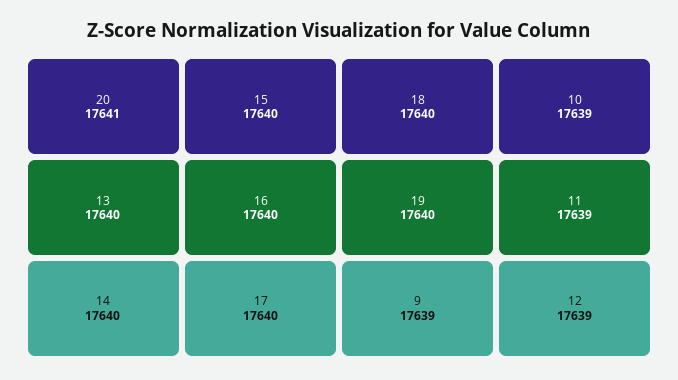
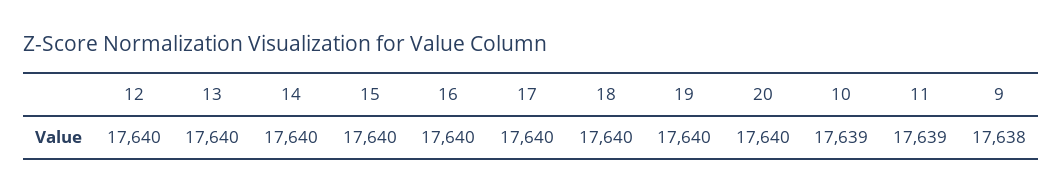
  {
-   "20": 17641,
+   "20": 17640,
    "13": 17640,
    "14": 17640,
    "15": 17640,
    "16": 17640,
    "17": 17640,
    "18": 17640,
    "19": 17640,
-   "9": 17639,
+   "9": 17638,
    "10": 17639,
    "11": 17639,
-   "12": 17639
+   "12": 17640
  }

